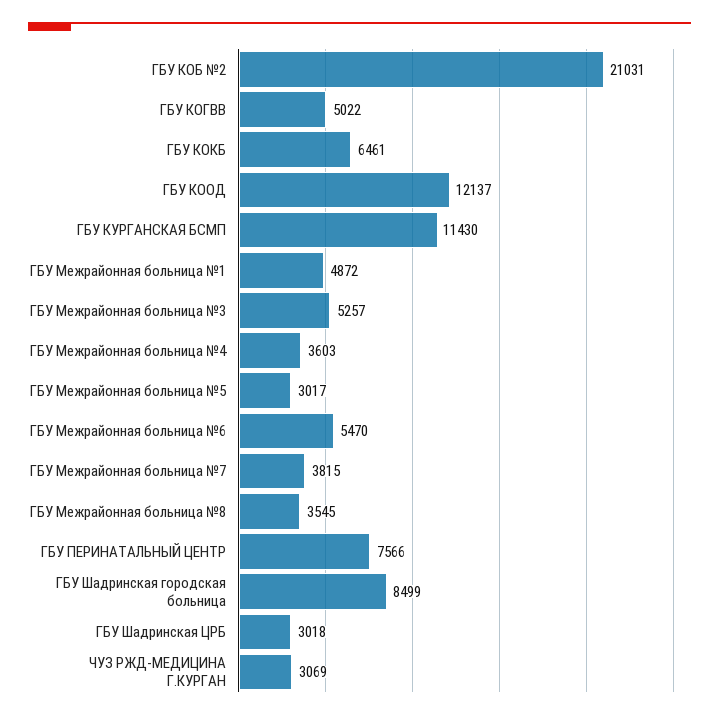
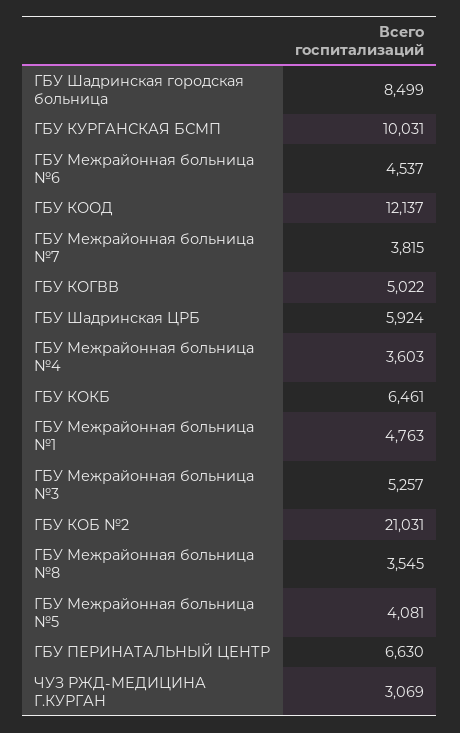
  {
    "ГБУ КОБ №2": 21031,
    "ГБУ КОГВВ": 5022,
    "ГБУ КОКБ": 6461,
    "ГБУ КООД": 12137,
-   "ГБУ КУРГАНСКАЯ БСМП": 11430,
+   "ГБУ КУРГАНСКАЯ БСМП": 10031,
-   "ГБУ Межрайонная больница №1": 4872,
+   "ГБУ Межрайонная больница №1": 4763,
    "ГБУ Межрайонная больница №3": 5257,
    "ГБУ Межрайонная больница №4": 3603,
-   "ГБУ Межрайонная больница №5": 3017,
+   "ГБУ Межрайонная больница №5": 4081,
-   "ГБУ Межрайонная больница №6": 5470,
+   "ГБУ Межрайонная больница №6": 4537,
    "ГБУ Межрайонная больница №7": 3815,
    "ГБУ Межрайонная больница №8": 3545,
-   "ГБУ ПЕРИНАТАЛЬНЫЙ ЦЕНТР": 7566,
+   "ГБУ ПЕРИНАТАЛЬНЫЙ ЦЕНТР": 6630,
    "ГБУ Шадринская городская больница": 8499,
-   "ГБУ Шадринская ЦРБ": 3018,
+   "ГБУ Шадринская ЦРБ": 5924,
    "ЧУЗ РЖД-МЕДИЦИНА Г.КУРГАН": 3069
  }

